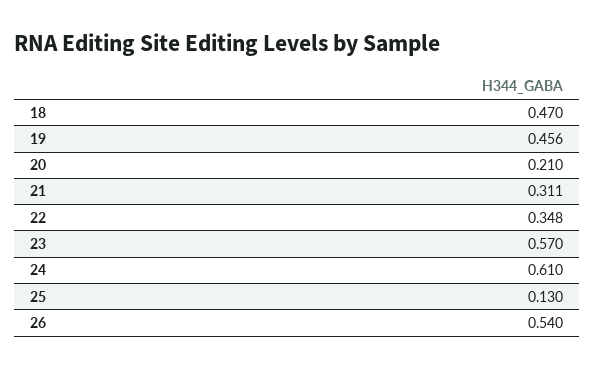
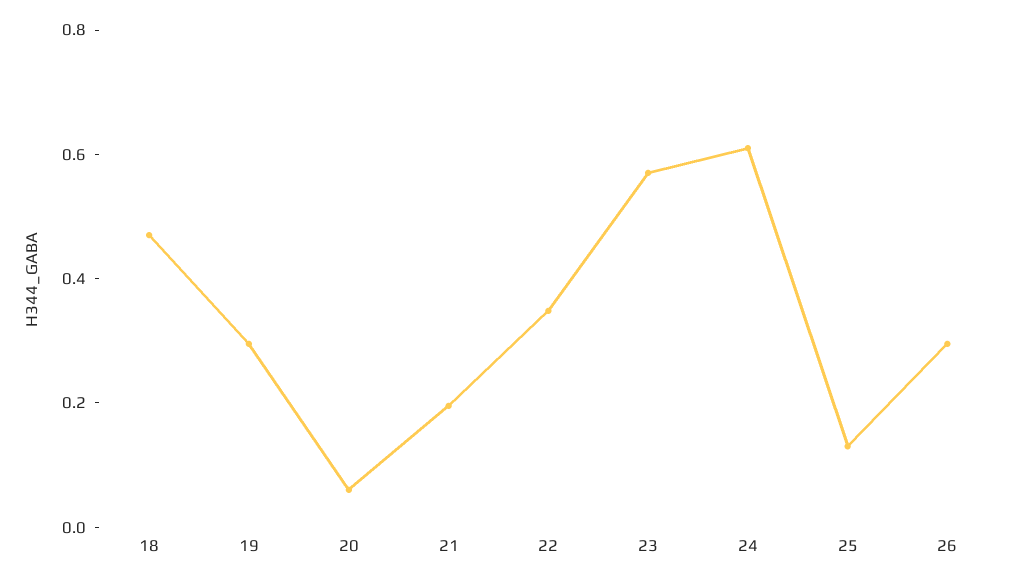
  {
    "18": 0.47,
-   "19": 0.456,
+   "19": 0.3,
-   "20": 0.21,
+   "20": 0.05,
-   "21": 0.311,
+   "21": 0.2,
    "22": 0.348,
    "23": 0.57,
    "24": 0.61,
    "25": 0.13,
-   "26": 0.54
+   "26": 0.3
  }

